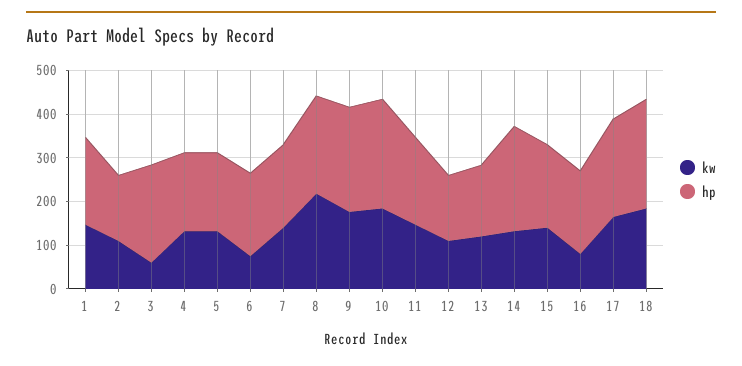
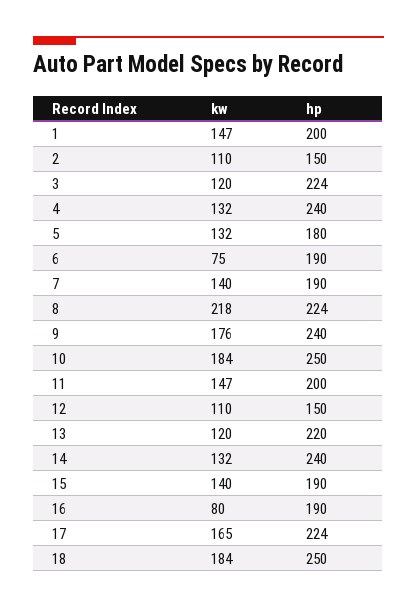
  {
    "kw": {
      "1": 147,
      "2": 110,
-     "3": 60,
+     "3": 120,
      "4": 132,
      "5": 132,
      "6": 75,
      "7": 140,
      "8": 218,
      "9": 176,
      "10": 184,
      "11": 147,
      "12": 110,
      "13": 120,
      "14": 132,
      "15": 140,
      "16": 80,
      "17": 165,
      "18": 184
    },
    "hp": {
      "1": 200,
      "2": 150,
      "3": 224,
-     "4": 180,
+     "4": 240,
      "5": 180,
      "6": 190,
      "7": 190,
      "8": 224,
      "9": 240,
      "10": 250,
      "11": 200,
      "12": 150,
-     "13": 160,
+     "13": 220,
      "14": 240,
      "15": 190,
      "16": 190,
      "17": 224,
      "18": 250
    }
  }

